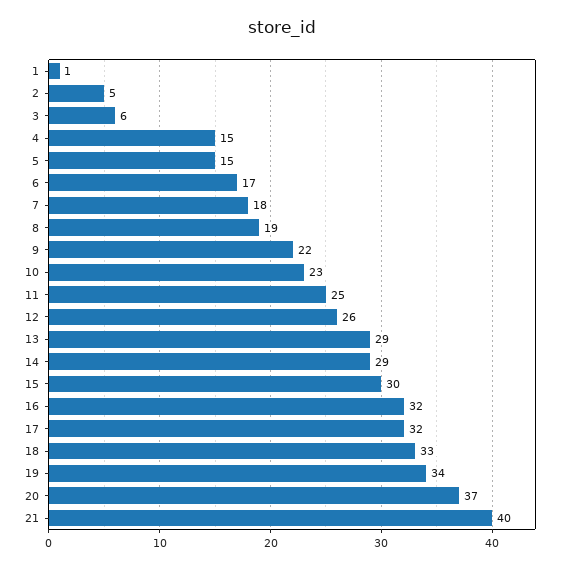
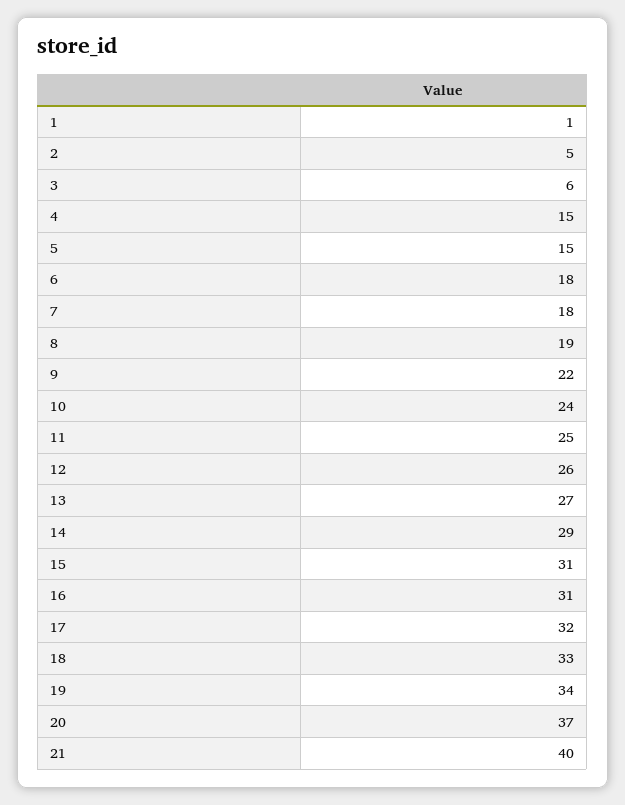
  {
    "1": 1,
    "2": 5,
    "3": 6,
    "4": 15,
    "5": 15,
-   "6": 17,
+   "6": 18,
    "7": 18,
    "8": 19,
    "9": 22,
-   "10": 23,
+   "10": 24,
    "11": 25,
    "12": 26,
-   "13": 29,
+   "13": 27,
    "14": 29,
-   "15": 30,
+   "15": 31,
-   "16": 32,
+   "16": 31,
    "17": 32,
    "18": 33,
    "19": 34,
    "20": 37,
    "21": 40
  }

